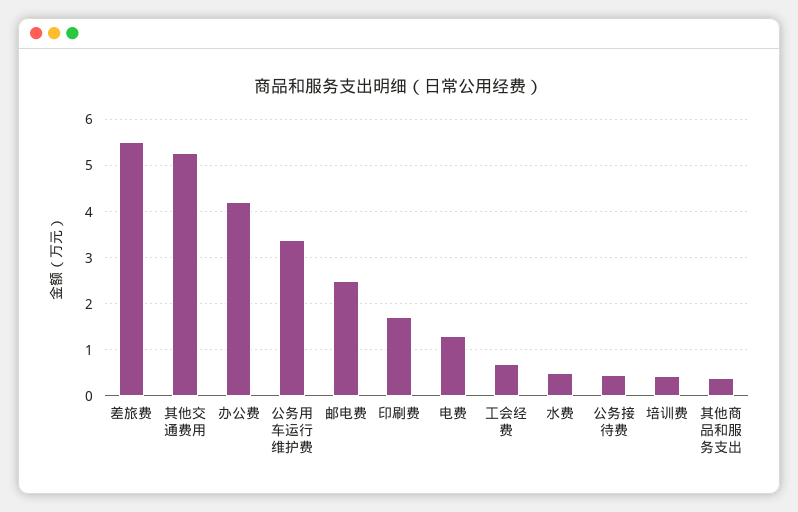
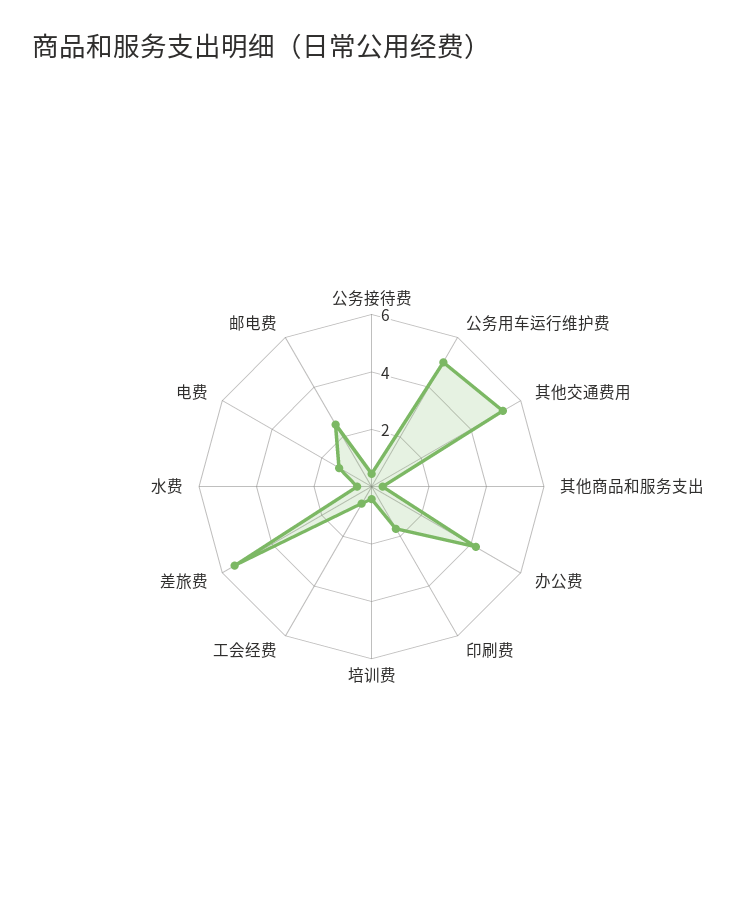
  {
    "差旅费": 5.6,
    "其他交通费用": 5.2,
    "办公费": 4.2,
-   "公务用车运行维护费": 3.4,
+   "公务用车运行维护费": 5,
    "邮电费": 2.6,
    "印刷费": 1.8,
    "电费": 1.4,
    "工会经费": 0.6,
    "水费": 0.6,
    "公务接待费": 0.4,
    "培训费": 0.4,
    "其他商品和服务支出": 0.4
  }

